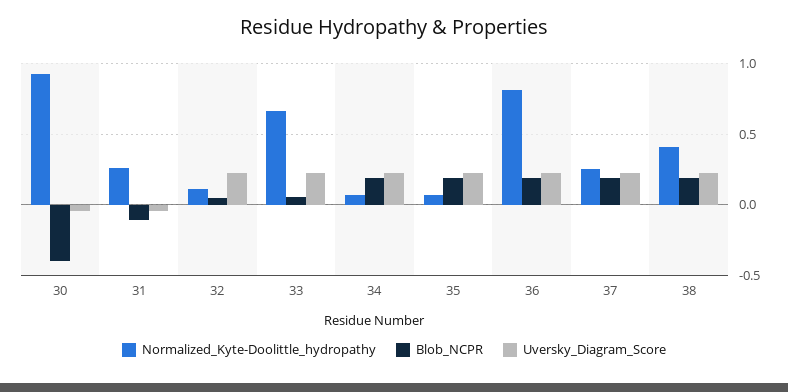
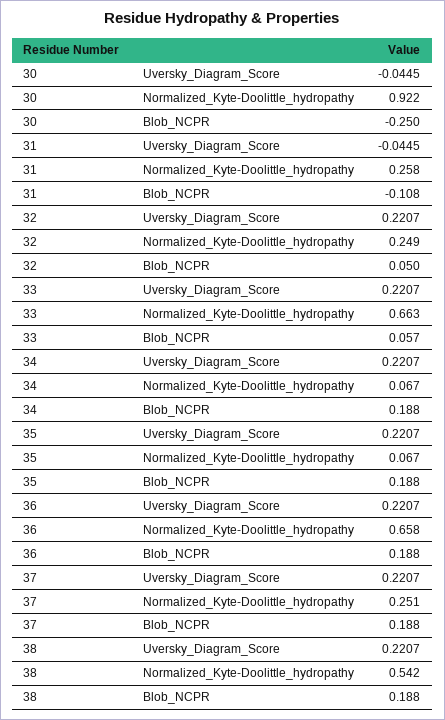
  {
    "Normalized_Kyte-Doolittle_hydropathy": {
      "30": 0.922,
      "31": 0.258,
-     "32": 0.1,
+     "32": 0.249,
      "33": 0.663,
      "34": 0.067,
      "35": 0.067,
-     "36": 0.8,
+     "36": 0.658,
      "37": 0.251,
-     "38": 0.4
+     "38": 0.542
    },
    "Blob_NCPR": {
-     "30": -0.4,
+     "30": -0.25,
      "31": -0.108,
      "32": 0.05,
      "33": 0.057,
      "34": 0.188,
      "35": 0.188,
      "36": 0.188,
      "37": 0.188,
      "38": 0.188
    },
    "Uversky_Diagram_Score": {
      "30": -0.0445,
      "31": -0.0445,
      "32": 0.2207,
      "33": 0.2207,
      "34": 0.2207,
      "35": 0.2207,
      "36": 0.2207,
      "37": 0.2207,
      "38": 0.2207
    }
  }

